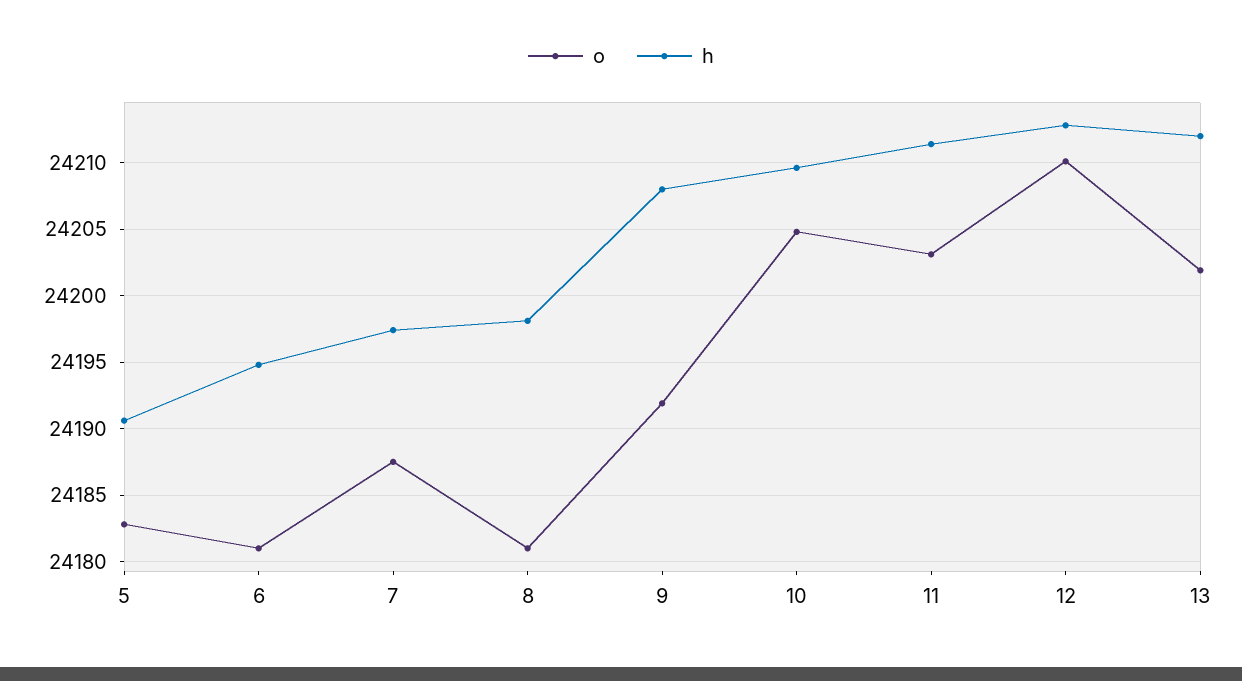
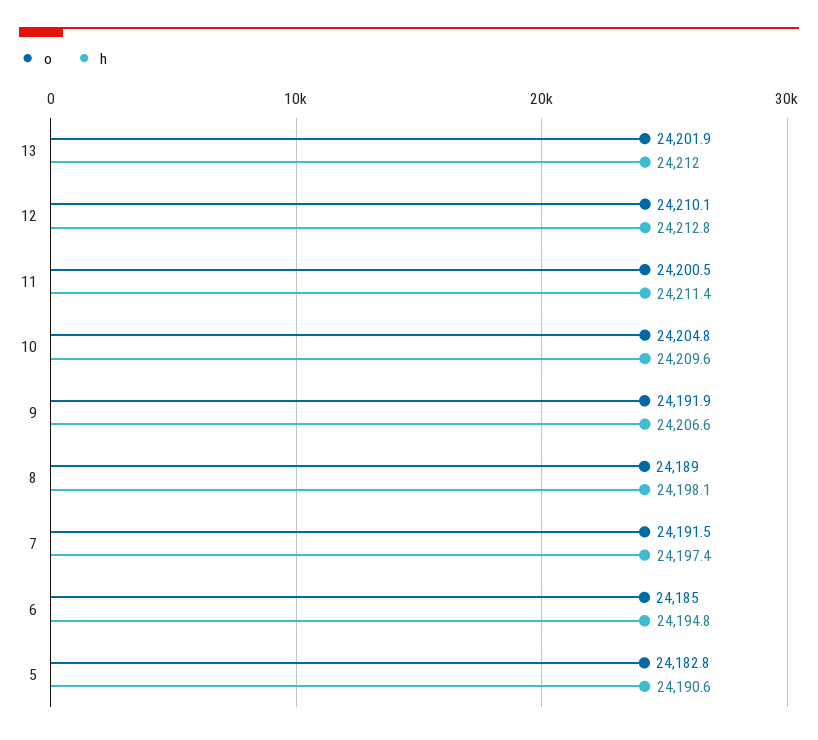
  {
    "o": {
      "5": 24182.8,
-     "6": 24181,
+     "6": 24185,
-     "7": 24187.5,
+     "7": 24191.5,
-     "8": 24181,
+     "8": 24189,
      "9": 24191.9,
      "10": 24204.8,
-     "11": 24203,
+     "11": 24200.5,
      "12": 24210.1,
      "13": 24201.9
    },
    "h": {
      "5": 24190.6,
      "6": 24194.8,
      "7": 24197.4,
      "8": 24198.1,
-     "9": 24208,
+     "9": 24206.6,
      "10": 24209.6,
      "11": 24211.4,
      "12": 24212.8,
      "13": 24212
    }
  }

